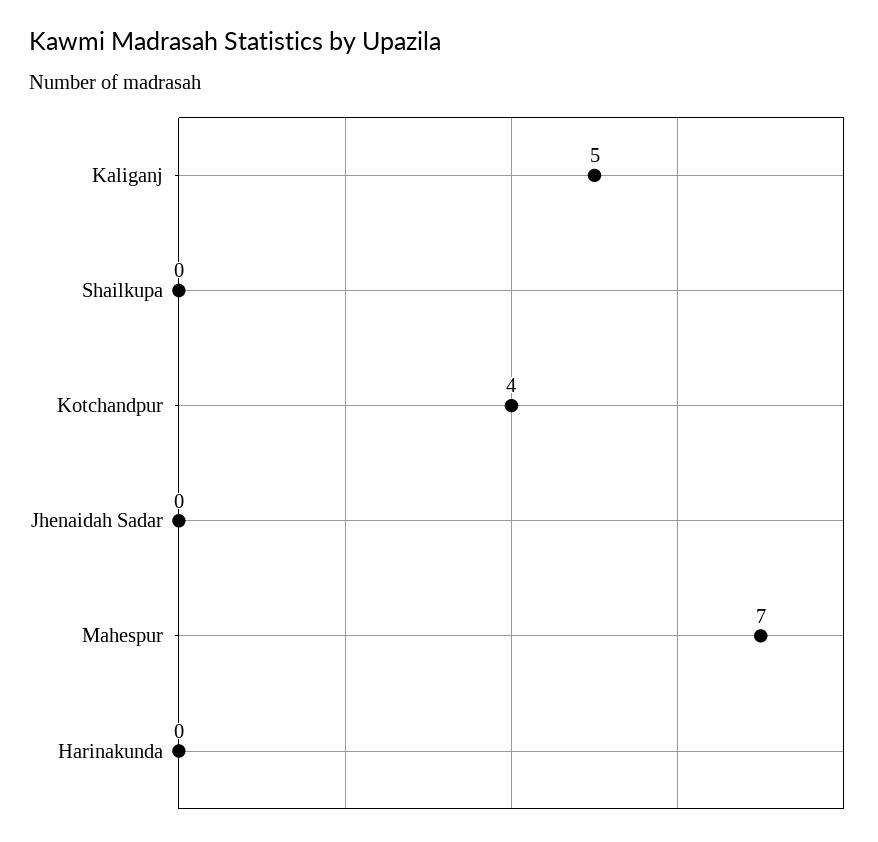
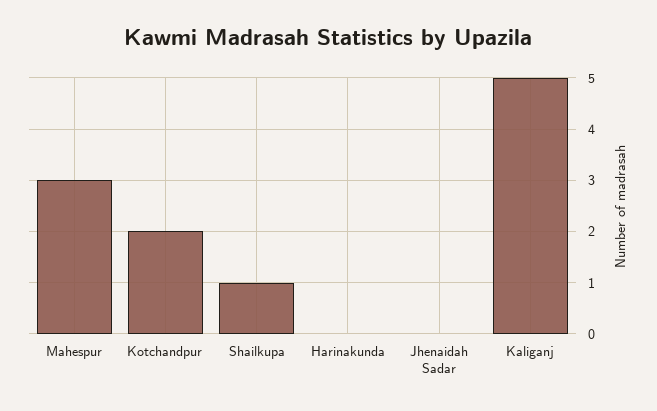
  {
    "Kaliganj": 5,
-   "Shailkupa": 0,
+   "Shailkupa": 1,
-   "Kotchandpur": 4,
+   "Kotchandpur": 2,
    "Jhenaidah Sadar": 0,
-   "Mahespur": 7,
+   "Mahespur": 3,
    "Harinakunda": 0
  }

